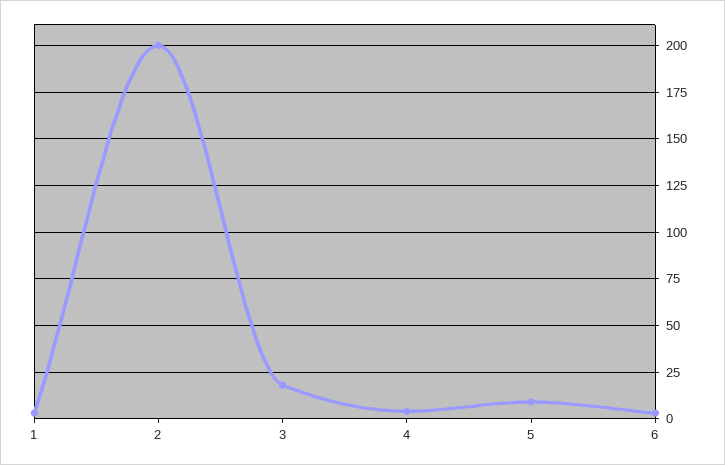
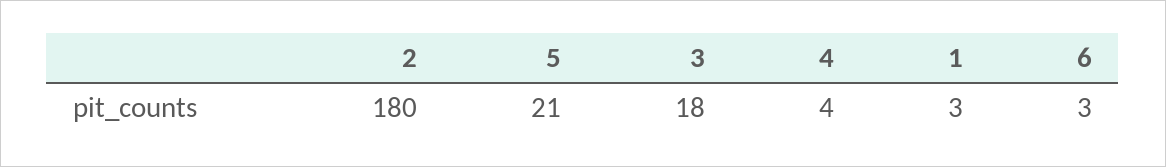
  {
    "1": 3,
-   "2": 200,
+   "2": 180,
    "3": 18,
    "4": 4,
-   "5": 10,
+   "5": 21,
    "6": 3
  }

